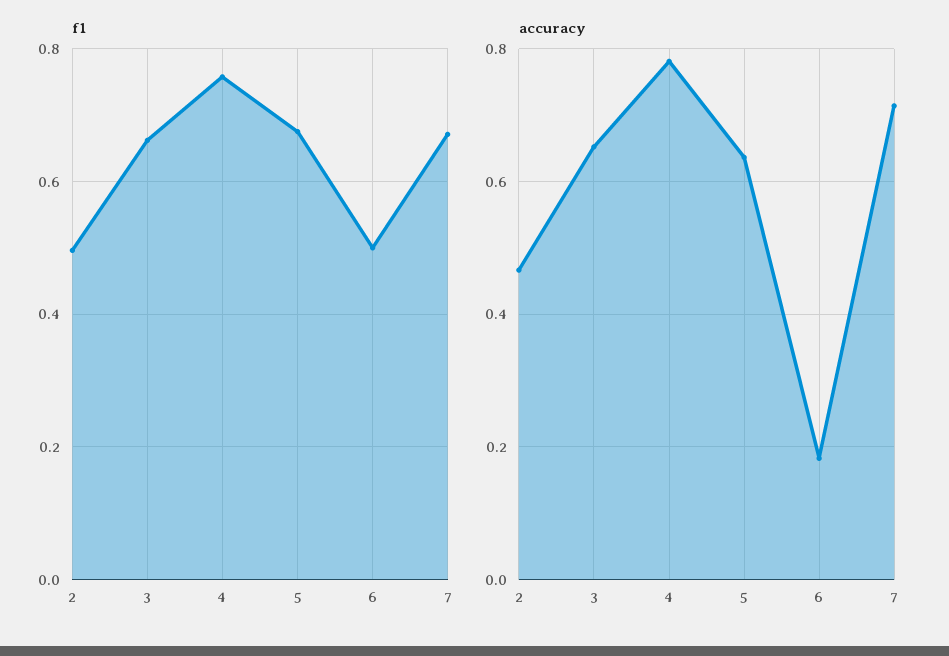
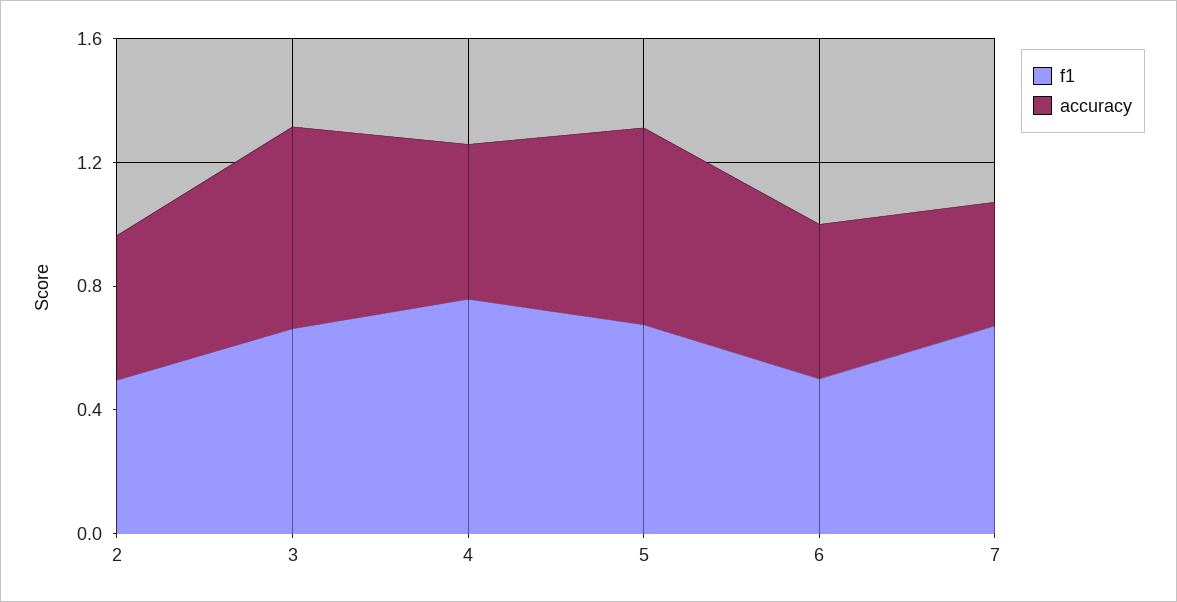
  {
    "f1": {
      "2": 0.5,
      "3": 0.66,
      "4": 0.76,
      "5": 0.68,
      "6": 0.5,
      "7": 0.68
    },
    "accuracy": {
      "2": 0.46,
      "3": 0.66,
-     "4": 0.78,
+     "4": 0.5,
      "5": 0.64,
-     "6": 0.18,
+     "6": 0.5,
-     "7": 0.72
+     "7": 0.4
    }
  }

